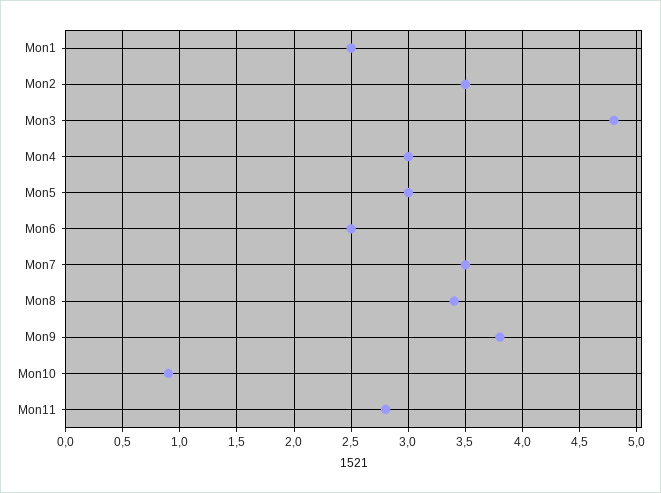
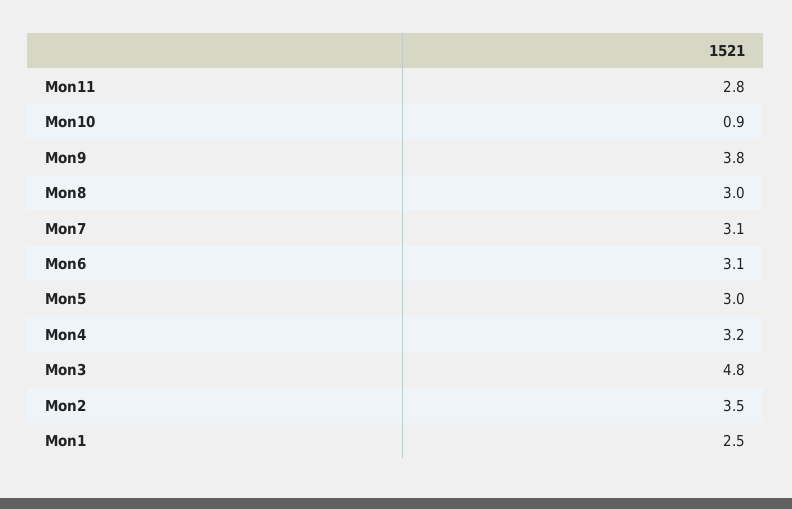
  {
    "Mon1": 2.5,
    "Mon2": 3.5,
    "Mon3": 4.8,
-   "Mon4": 3,
+   "Mon4": 3.2,
    "Mon5": 3,
-   "Mon6": 2.5,
+   "Mon6": 3.1,
-   "Mon7": 3.5,
+   "Mon7": 3.1,
-   "Mon8": 3.4,
+   "Mon8": 3,
    "Mon9": 3.8,
    "Mon10": 0.9,
    "Mon11": 2.8
  }

